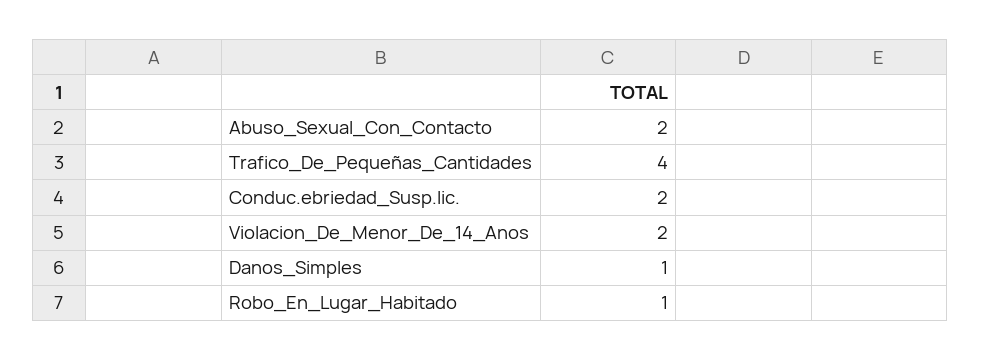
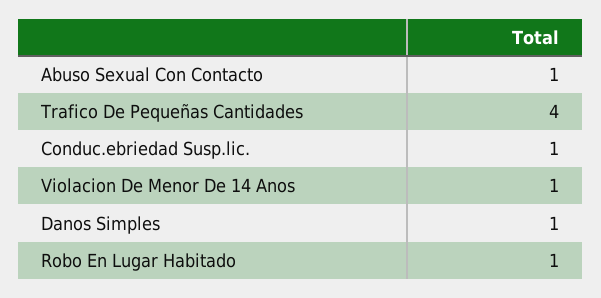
  {
-   "Abuso_Sexual_Con_Contacto": 2,
+   "Abuso_Sexual_Con_Contacto": 1,
    "Trafico_De_Pequeñas_Cantidades": 4,
-   "Conduc.ebriedad_Susp.lic.": 2,
+   "Conduc.ebriedad_Susp.lic.": 1,
-   "Violacion_De_Menor_De_14_Anos": 2,
+   "Violacion_De_Menor_De_14_Anos": 1,
    "Danos_Simples": 1,
    "Robo_En_Lugar_Habitado": 1
  }

